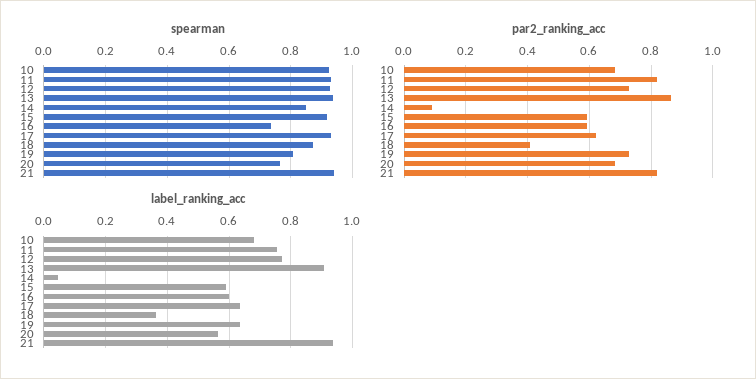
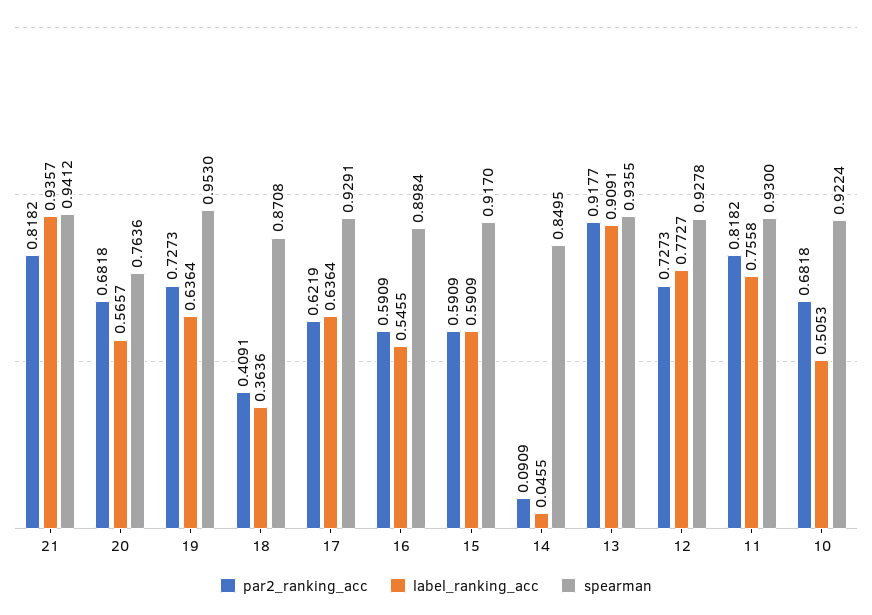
  {
    "spearman": {
      "10": 0.9224,
      "11": 0.93,
      "12": 0.9278,
      "13": 0.9355,
      "14": 0.8495,
      "15": 0.917,
-     "16": 0.74,
+     "16": 0.8984,
      "17": 0.9291,
      "18": 0.8708,
-     "19": 0.8,
+     "19": 0.953,
      "20": 0.7636,
      "21": 0.9412
    },
    "par2_ranking_acc": {
      "10": 0.6818,
      "11": 0.8182,
      "12": 0.7273,
-     "13": 0.86,
+     "13": 0.9177,
      "14": 0.0909,
      "15": 0.5909,
      "16": 0.5909,
      "17": 0.6219,
      "18": 0.4091,
      "19": 0.7273,
      "20": 0.6818,
      "21": 0.8182
    },
    "label_ranking_acc": {
-     "10": 0.68,
+     "10": 0.5053,
      "11": 0.7558,
      "12": 0.7727,
      "13": 0.9091,
      "14": 0.0455,
      "15": 0.5909,
-     "16": 0.6,
+     "16": 0.5455,
      "17": 0.6364,
      "18": 0.3636,
      "19": 0.6364,
      "20": 0.5657,
      "21": 0.9357
    }
  }

